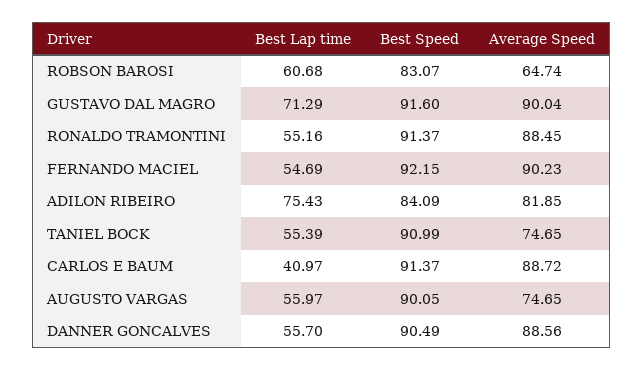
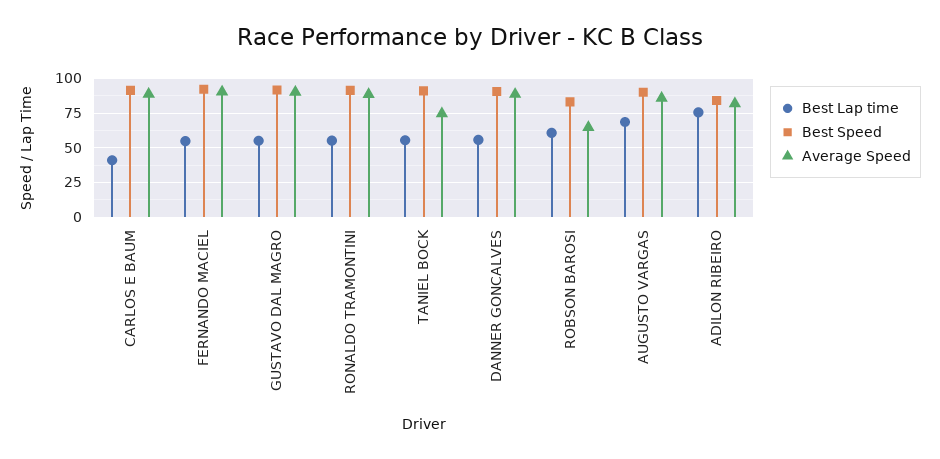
  {
    "Best Lap time": {
      "ROBSON BAROSI": 60.68,
-     "GUSTAVO DAL MAGRO": 71.29,
+     "GUSTAVO DAL MAGRO": 55,
      "RONALDO TRAMONTINI": 55.16,
      "FERNANDO MACIEL": 54.69,
      "ADILON RIBEIRO": 75.43,
      "TANIEL BOCK": 55.39,
      "CARLOS E BAUM": 40.97,
-     "AUGUSTO VARGAS": 55.97,
+     "AUGUSTO VARGAS": 70,
      "DANNER GONCALVES": 55.7
    },
    "Best Speed": {
      "ROBSON BAROSI": 83.07,
      "GUSTAVO DAL MAGRO": 91.6,
      "RONALDO TRAMONTINI": 91.37,
      "FERNANDO MACIEL": 92.15,
      "ADILON RIBEIRO": 84.09,
      "TANIEL BOCK": 90.99,
      "CARLOS E BAUM": 91.37,
      "AUGUSTO VARGAS": 90.05,
      "DANNER GONCALVES": 90.49
    },
    "Average Speed": {
      "ROBSON BAROSI": 64.74,
      "GUSTAVO DAL MAGRO": 90.04,
      "RONALDO TRAMONTINI": 88.45,
      "FERNANDO MACIEL": 90.23,
      "ADILON RIBEIRO": 81.85,
      "TANIEL BOCK": 74.65,
      "CARLOS E BAUM": 88.72,
-     "AUGUSTO VARGAS": 74.65,
+     "AUGUSTO VARGAS": 85,
      "DANNER GONCALVES": 88.56
    }
  }

